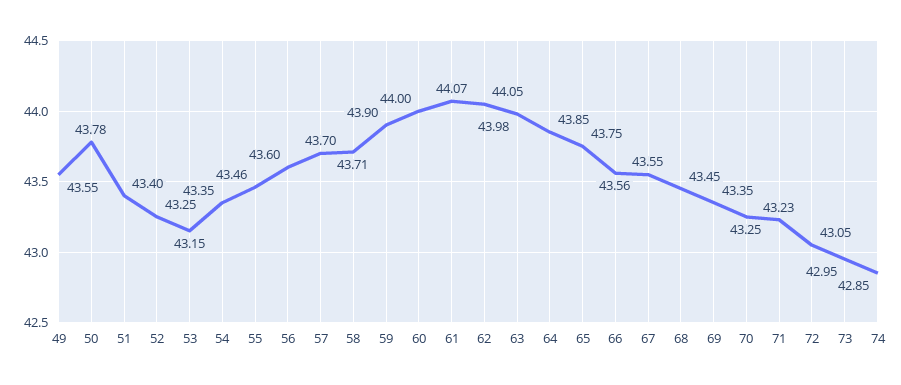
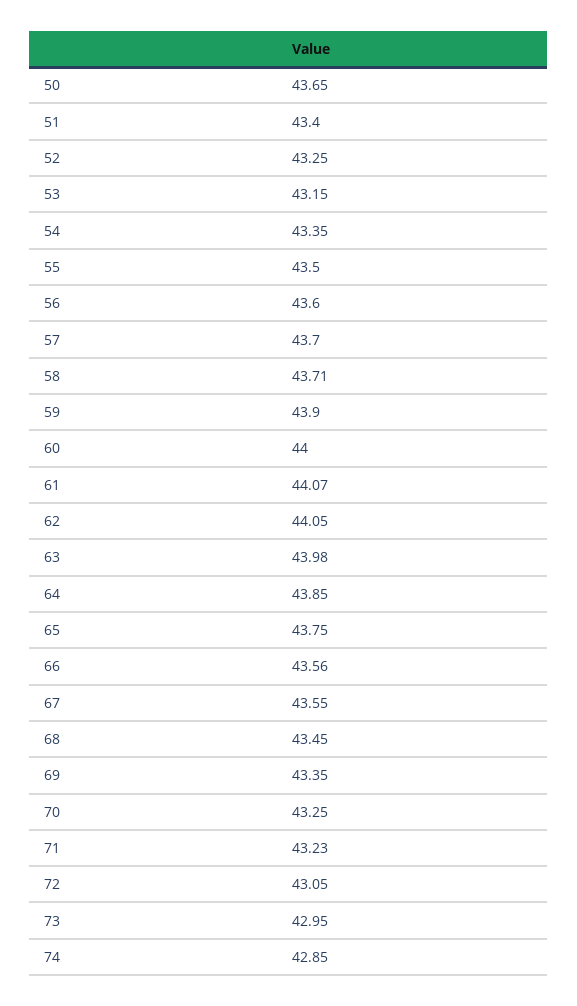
  {
-   "49": 43.55,
-   "50": 43.78,
+   "50": 43.65,
    "51": 43.4,
    "52": 43.25,
    "53": 43.15,
    "54": 43.35,
-   "55": 43.46,
+   "55": 43.5,
    "56": 43.6,
    "57": 43.7,
    "58": 43.71,
    "59": 43.9,
    "60": 44,
    "61": 44.07,
    "62": 44.05,
    "63": 43.98,
    "64": 43.85,
    "65": 43.75,
    "66": 43.56,
    "67": 43.55,
    "68": 43.45,
    "69": 43.35,
    "70": 43.25,
    "71": 43.23,
    "72": 43.05,
    "73": 42.95,
    "74": 42.85
  }

